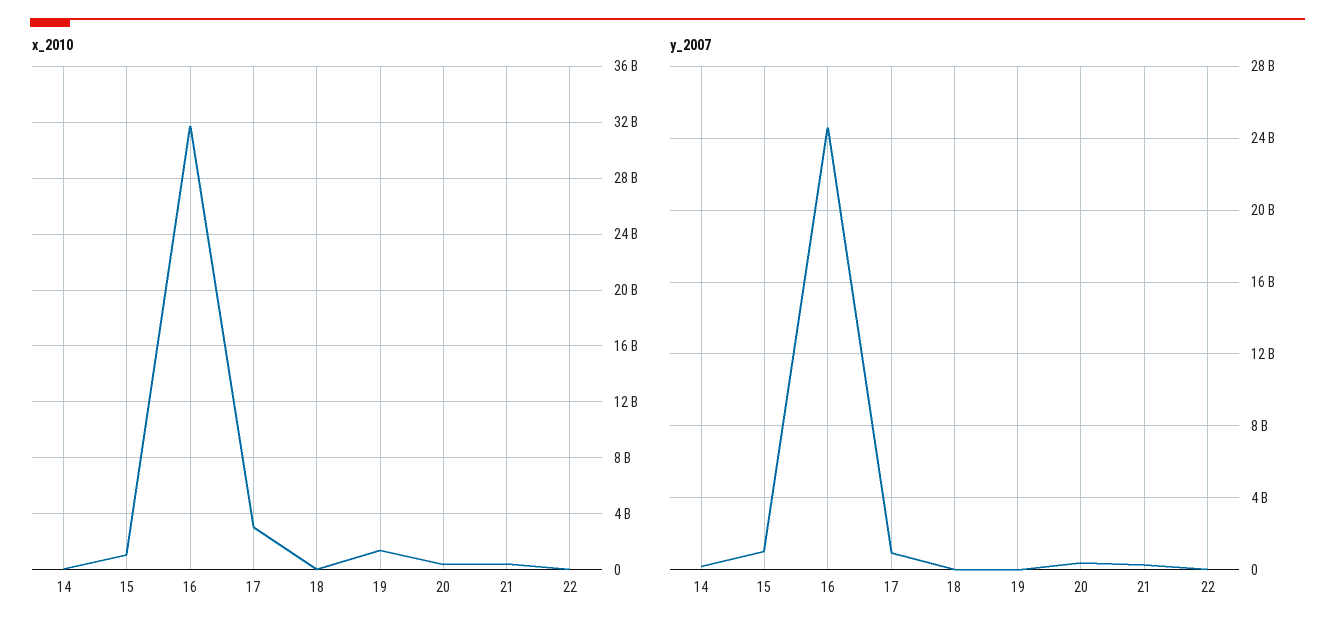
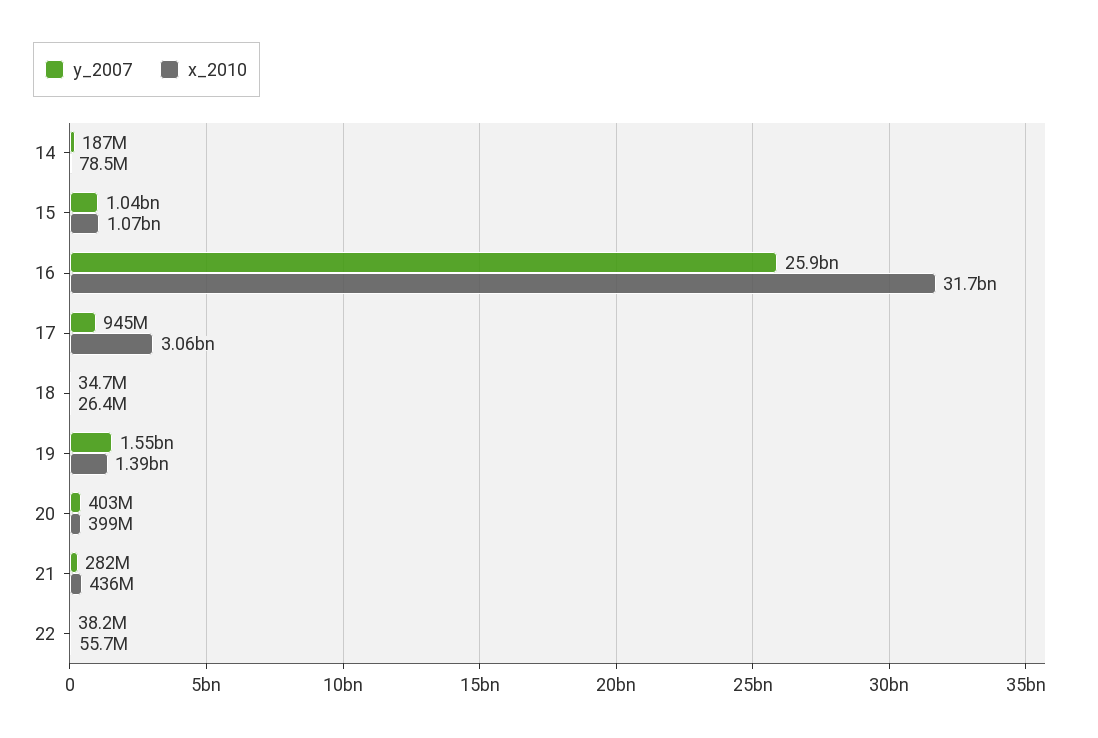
  {
    "x_2010": {
      "14": 78500000,
      "15": 1070000000,
      "16": 31700000000,
      "17": 3060000000,
      "18": 26400000,
      "19": 1390000000,
      "20": 399000000,
      "21": 436000000,
      "22": 55700000
    },
    "y_2007": {
      "14": 187000000,
      "15": 1040000000,
-     "16": 24500000000,
+     "16": 25900000000,
      "17": 945000000,
      "18": 34700000,
-     "19": 0,
+     "19": 1550000000,
      "20": 403000000,
      "21": 282000000,
      "22": 38200000
    }
  }

